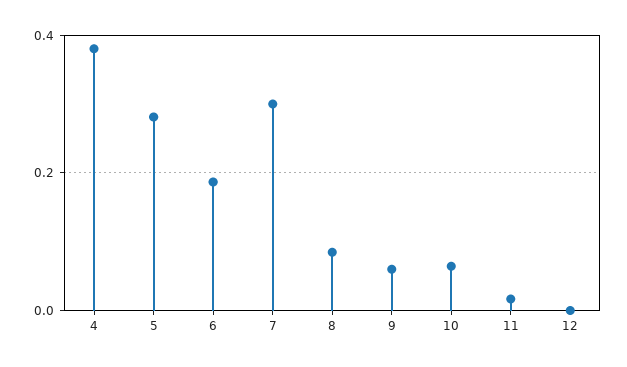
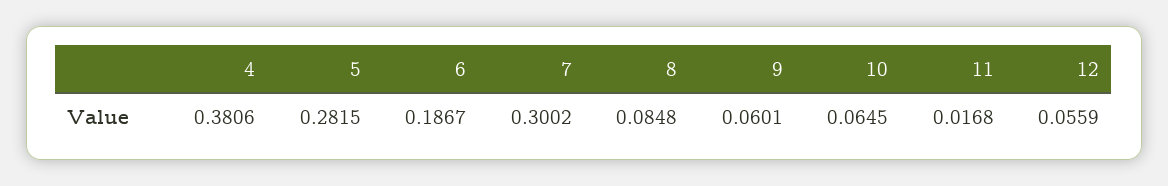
  {
    "4": 0.3806,
    "5": 0.2815,
    "6": 0.1867,
    "7": 0.3002,
    "8": 0.0848,
    "9": 0.0601,
    "10": 0.0645,
    "11": 0.0168,
-   "12": 0
+   "12": 0.0559
  }

